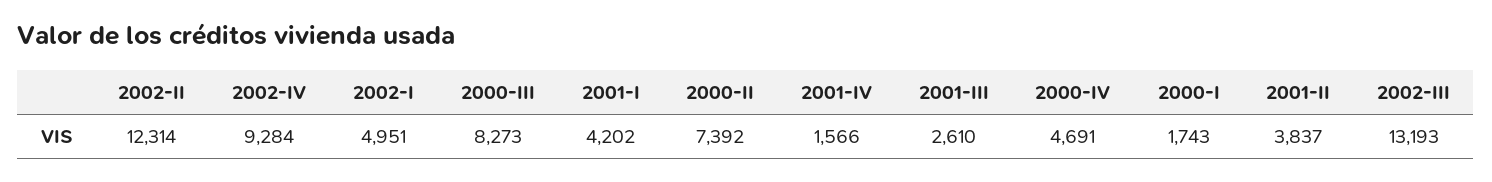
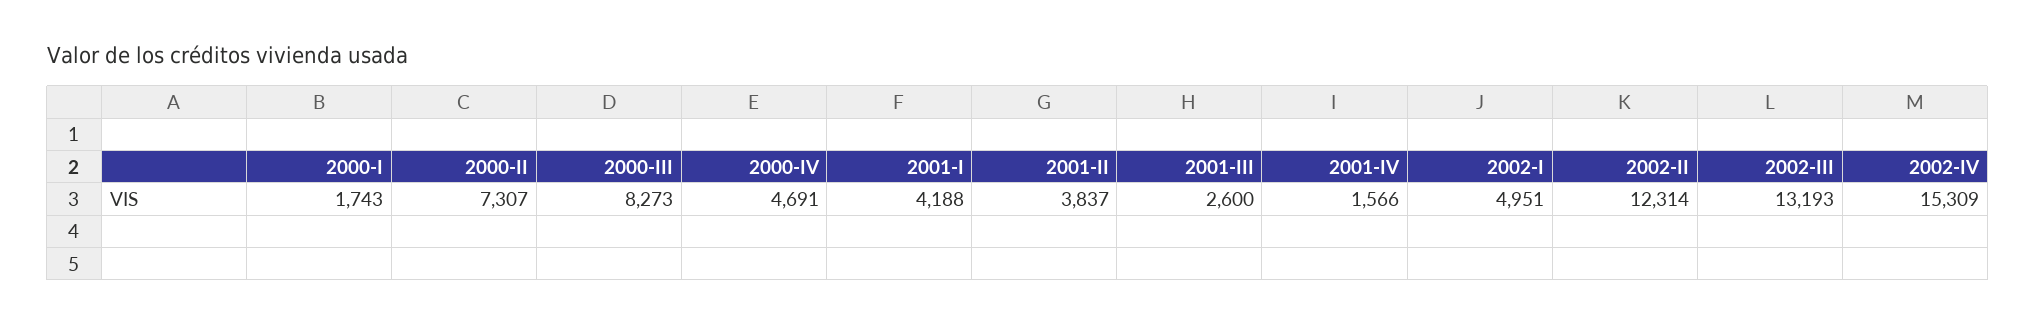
  {
    "2002-II": 12314,
-   "2002-IV": 9284,
+   "2002-IV": 15309,
    "2002-I": 4951,
    "2000-III": 8273,
-   "2001-I": 4202,
+   "2001-I": 4188,
-   "2000-II": 7392,
+   "2000-II": 7307,
    "2001-IV": 1566,
-   "2001-III": 2610,
+   "2001-III": 2600,
    "2000-IV": 4691,
    "2000-I": 1743,
    "2001-II": 3837,
    "2002-III": 13193
  }

